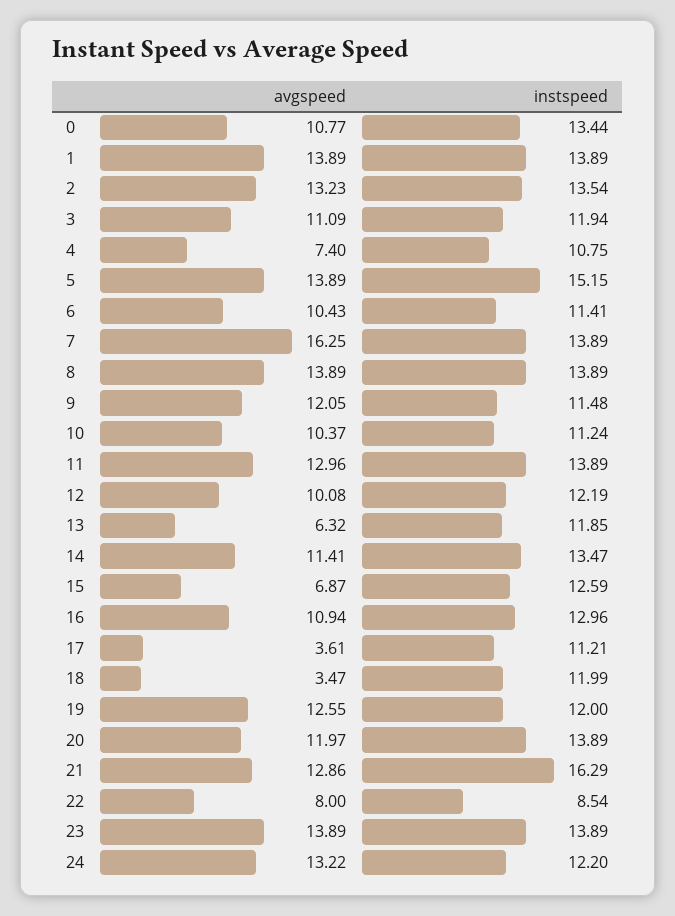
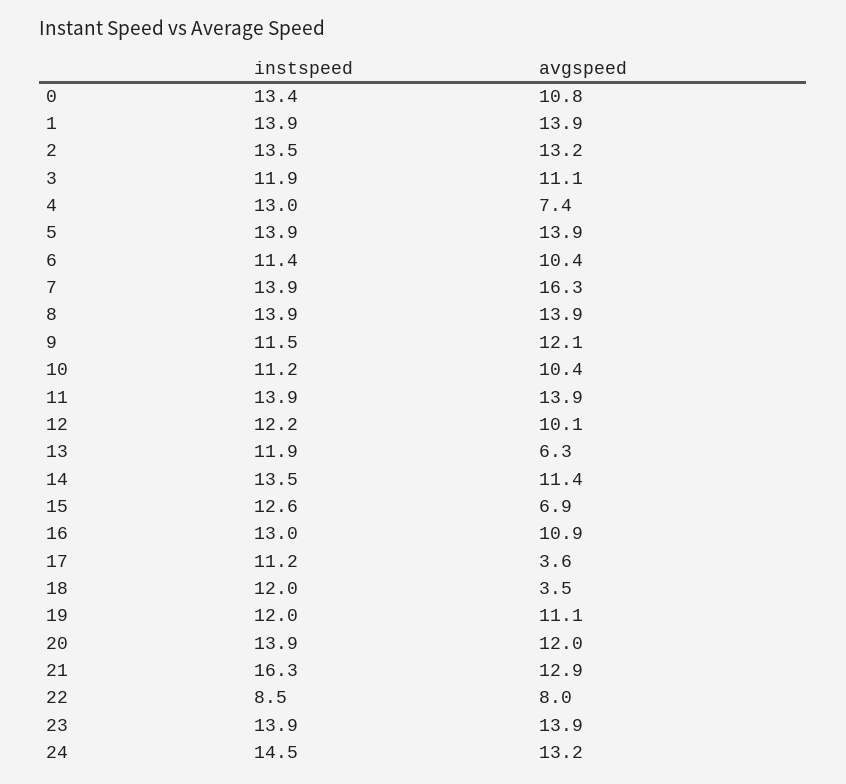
  {
    "avgspeed": {
      "0": 10.77,
      "1": 13.89,
      "2": 13.23,
      "3": 11.09,
      "4": 7.4,
      "5": 13.89,
      "6": 10.43,
      "7": 16.25,
      "8": 13.89,
      "9": 12.05,
      "10": 10.37,
-     "11": 12.96,
+     "11": 13.9,
      "12": 10.08,
      "13": 6.32,
      "14": 11.41,
      "15": 6.87,
      "16": 10.94,
      "17": 3.61,
      "18": 3.47,
-     "19": 12.55,
+     "19": 11.1,
      "20": 11.97,
      "21": 12.86,
      "22": 8,
      "23": 13.89,
      "24": 13.22
    },
    "instspeed": {
      "0": 13.44,
      "1": 13.89,
      "2": 13.54,
      "3": 11.94,
-     "4": 10.75,
+     "4": 13,
-     "5": 15.15,
+     "5": 13.9,
      "6": 11.41,
      "7": 13.89,
      "8": 13.89,
      "9": 11.48,
      "10": 11.24,
      "11": 13.89,
      "12": 12.19,
      "13": 11.85,
      "14": 13.47,
      "15": 12.59,
      "16": 12.96,
      "17": 11.21,
      "18": 11.99,
      "19": 12,
      "20": 13.89,
      "21": 16.29,
      "22": 8.54,
      "23": 13.89,
-     "24": 12.2
+     "24": 14.5
    }
  }

